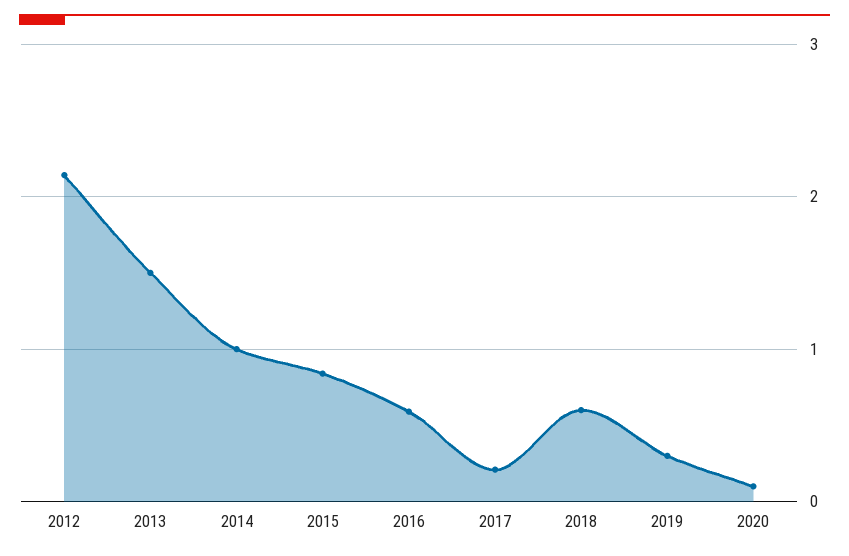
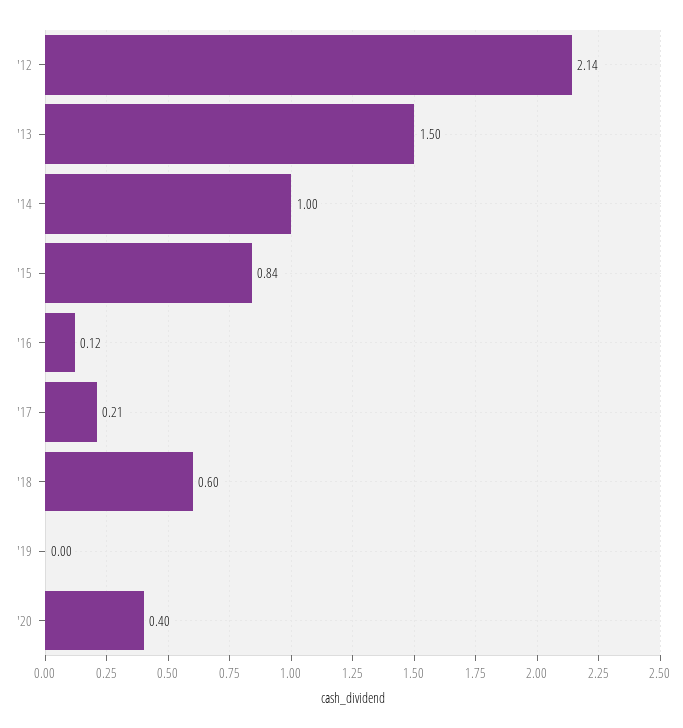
  {
    "2012": 2.14,
    "2013": 1.5,
    "2014": 1,
    "2015": 0.84,
-   "2016": 0.6,
+   "2016": 0.12,
    "2017": 0.21,
    "2018": 0.6,
-   "2019": 0.3,
+   "2019": 0,
-   "2020": 0.1
+   "2020": 0.4
  }

